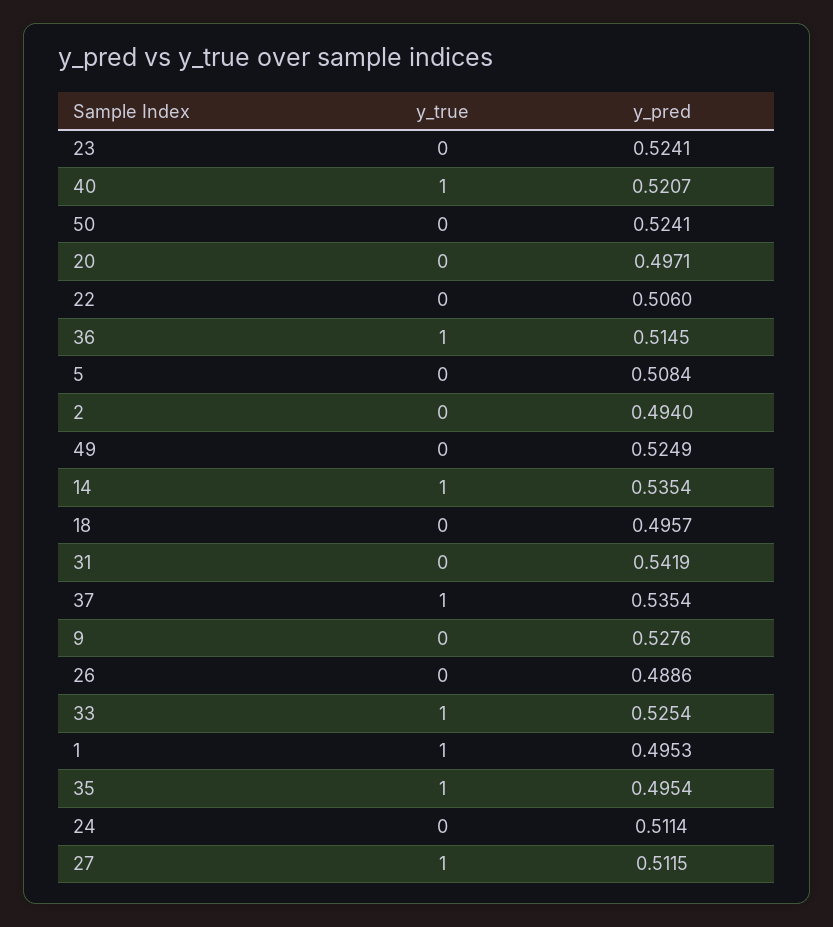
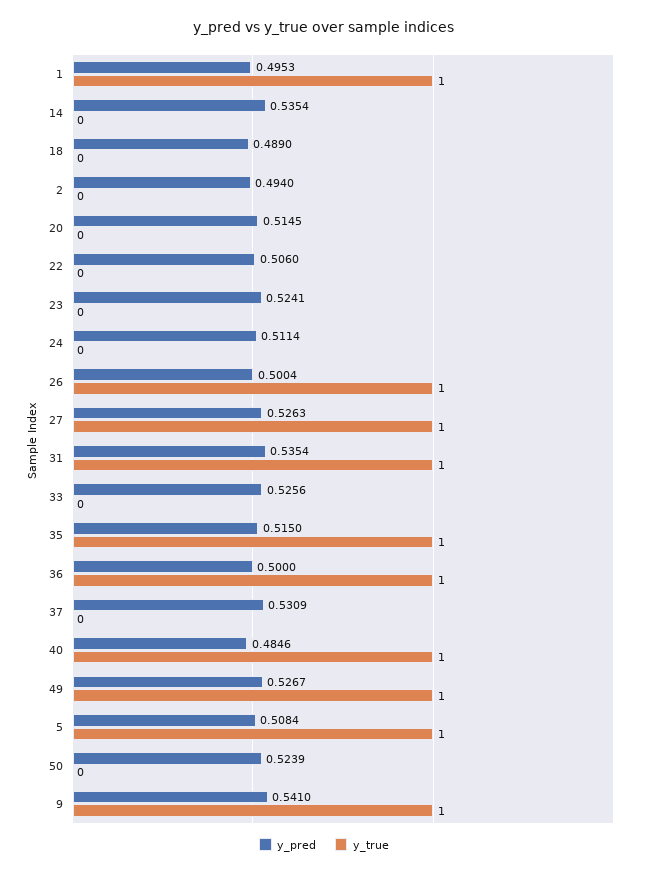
  {
    "y_true": {
      "23": 0,
      "40": 1,
      "50": 0,
      "20": 0,
      "22": 0,
      "36": 1,
-     "5": 0,
+     "5": 1,
      "2": 0,
-     "49": 0,
+     "49": 1,
-     "14": 1,
+     "14": 0,
      "18": 0,
-     "31": 0,
+     "31": 1,
-     "37": 1,
+     "37": 0,
-     "9": 0,
+     "9": 1,
-     "26": 0,
+     "26": 1,
-     "33": 1,
+     "33": 0,
      "1": 1,
      "35": 1,
      "24": 0,
      "27": 1
    },
    "y_pred": {
      "23": 0.5241,
-     "40": 0.5207,
+     "40": 0.4846,
-     "50": 0.5241,
+     "50": 0.5239,
-     "20": 0.4971,
+     "20": 0.5145,
      "22": 0.506,
-     "36": 0.5145,
+     "36": 0.5,
      "5": 0.5084,
      "2": 0.494,
-     "49": 0.5249,
+     "49": 0.5267,
      "14": 0.5354,
-     "18": 0.4957,
+     "18": 0.489,
-     "31": 0.5419,
+     "31": 0.5354,
-     "37": 0.5354,
+     "37": 0.5309,
-     "9": 0.5276,
+     "9": 0.541,
-     "26": 0.4886,
+     "26": 0.5004,
-     "33": 0.5254,
+     "33": 0.5256,
      "1": 0.4953,
-     "35": 0.4954,
+     "35": 0.515,
      "24": 0.5114,
-     "27": 0.5115
+     "27": 0.5263
    }
  }

